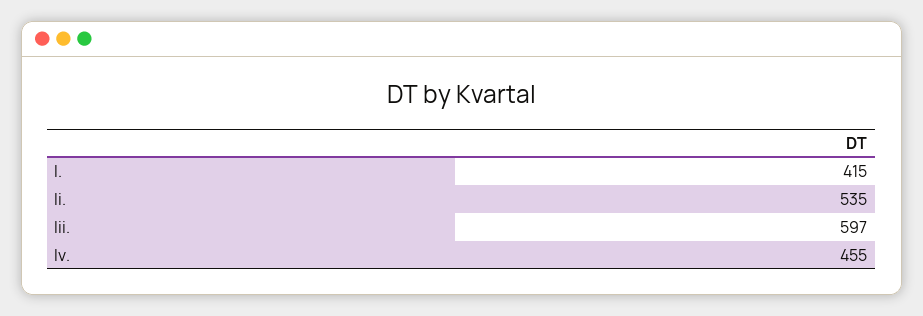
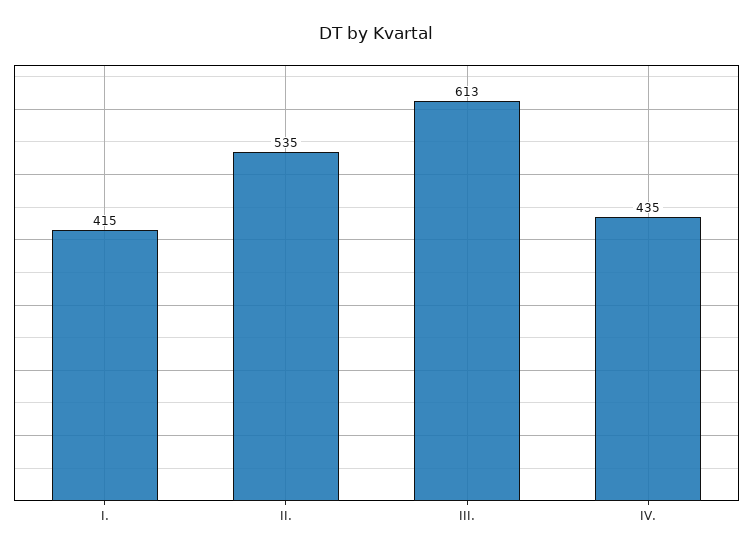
  {
    "I.": 415,
    "Ii.": 535,
-   "Iii.": 597,
+   "Iii.": 613,
-   "Iv.": 455
+   "Iv.": 435
  }

